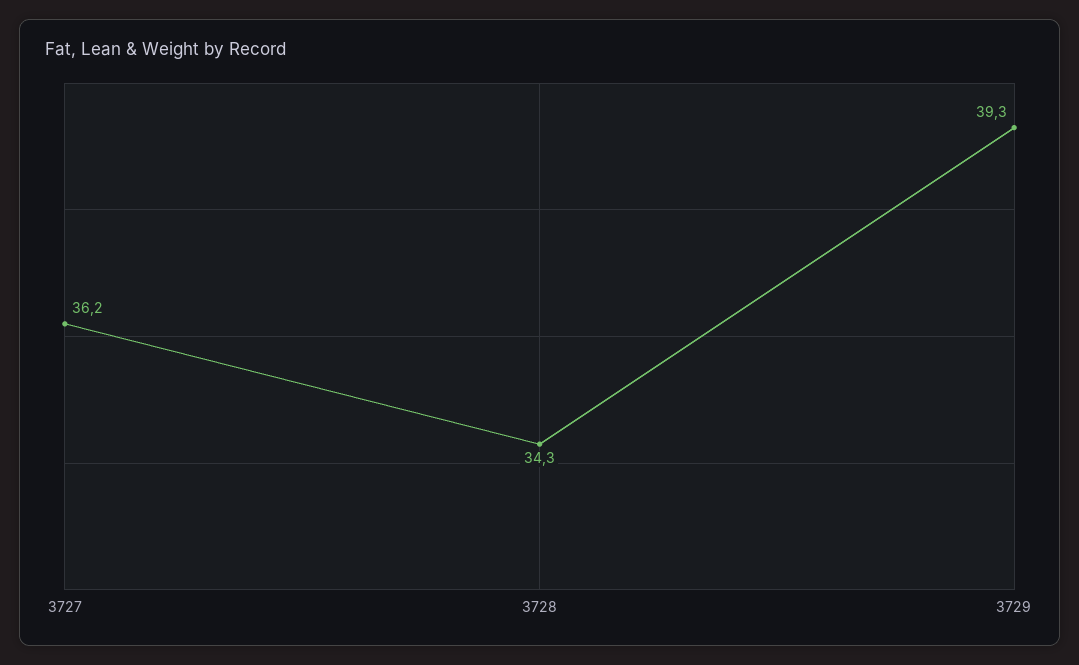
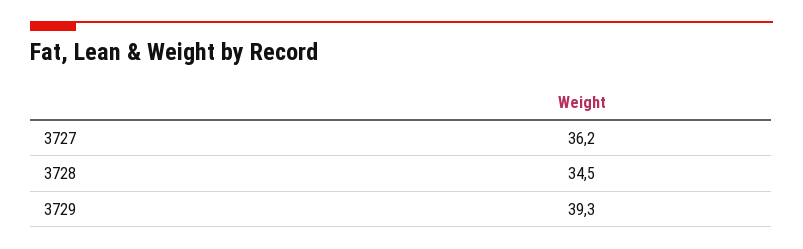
  {
    "3727": 36.2,
-   "3728": 34.3,
+   "3728": 34.5,
    "3729": 39.3
  }

